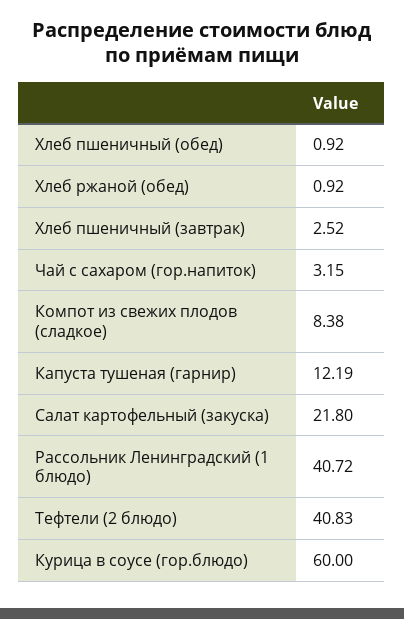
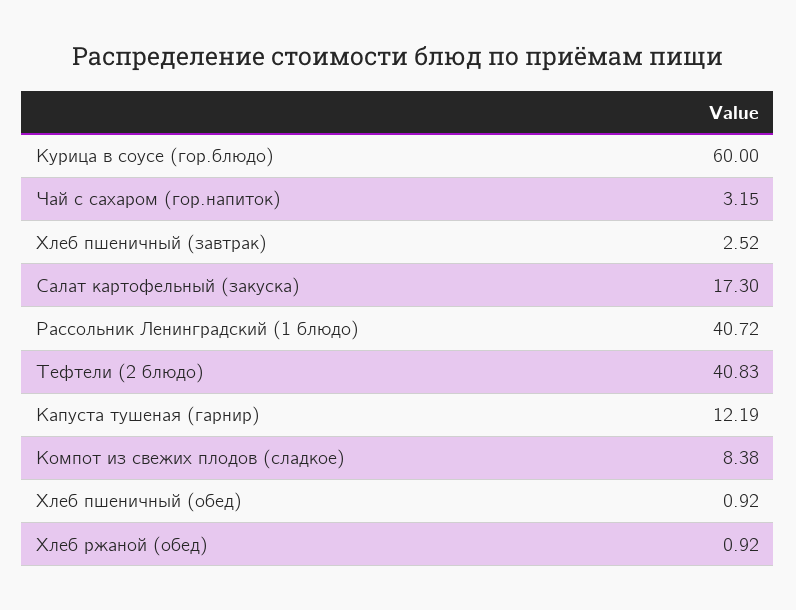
  {
    "Хлеб пшеничный (обед)": 0.92,
    "Хлеб ржаной (обед)": 0.92,
    "Хлеб пшеничный (завтрак)": 2.52,
    "Чай с сахаром (гор.напиток)": 3.15,
    "Компот из свежих плодов (сладкое)": 8.38,
    "Капуста тушеная (гарнир)": 12.19,
-   "Салат картофельный (закуска)": 21.8,
+   "Салат картофельный (закуска)": 17.3,
    "Рассольник Ленинградский (1 блюдо)": 40.72,
    "Тефтели (2 блюдо)": 40.83,
    "Курица в соусе (гор.блюдо)": 60
  }

